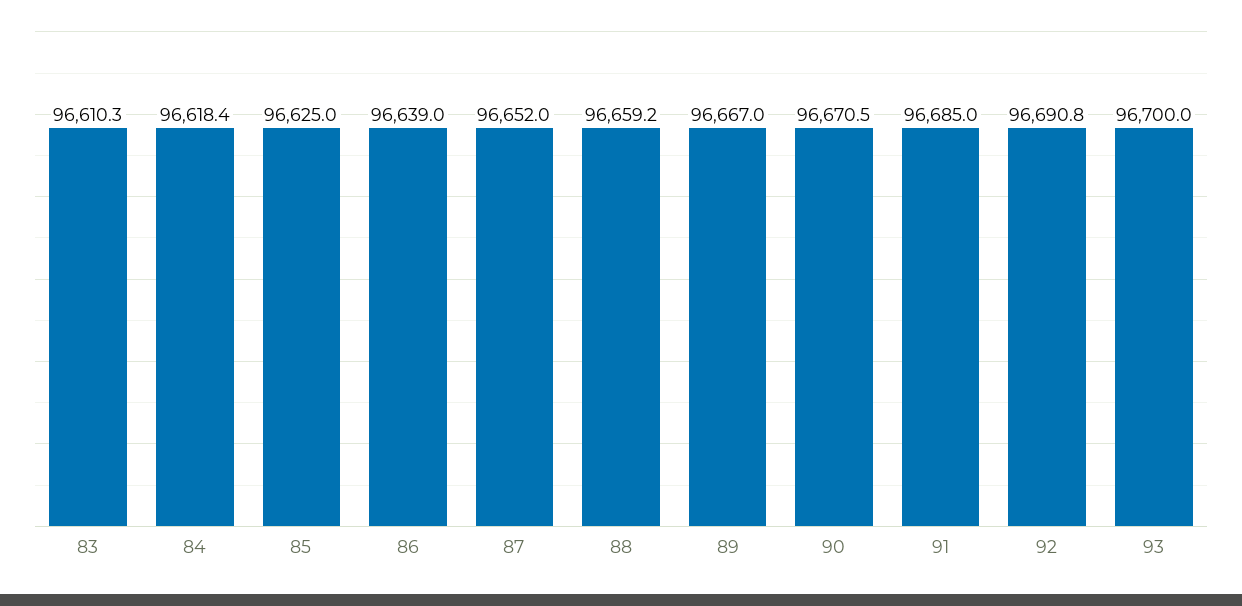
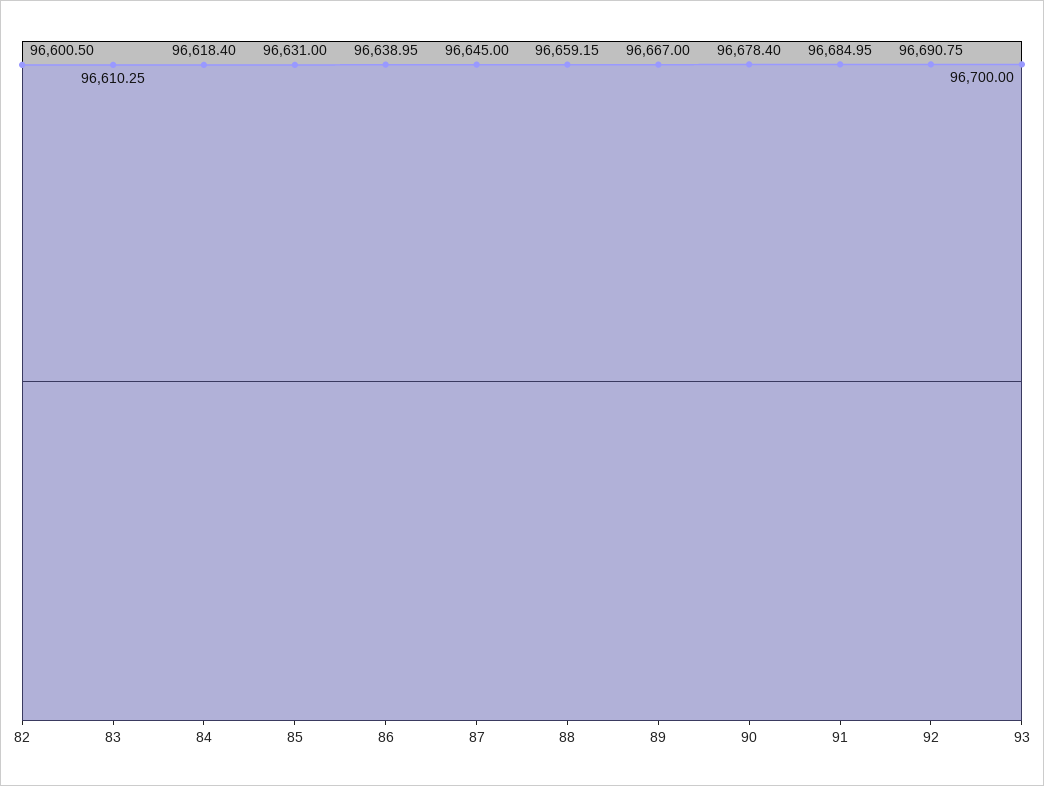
  {
    "83": 96610.25,
    "84": 96618.4,
-   "85": 96625,
+   "85": 96631,
    "86": 96638.95,
-   "87": 96652,
+   "87": 96645,
    "88": 96659.15,
    "89": 96667,
-   "90": 96670.5,
+   "90": 96678.4,
    "91": 96684.95,
    "92": 96690.75,
-   "93": 96700
+   "93": 96700,
+   "82": 96600.5
  }

